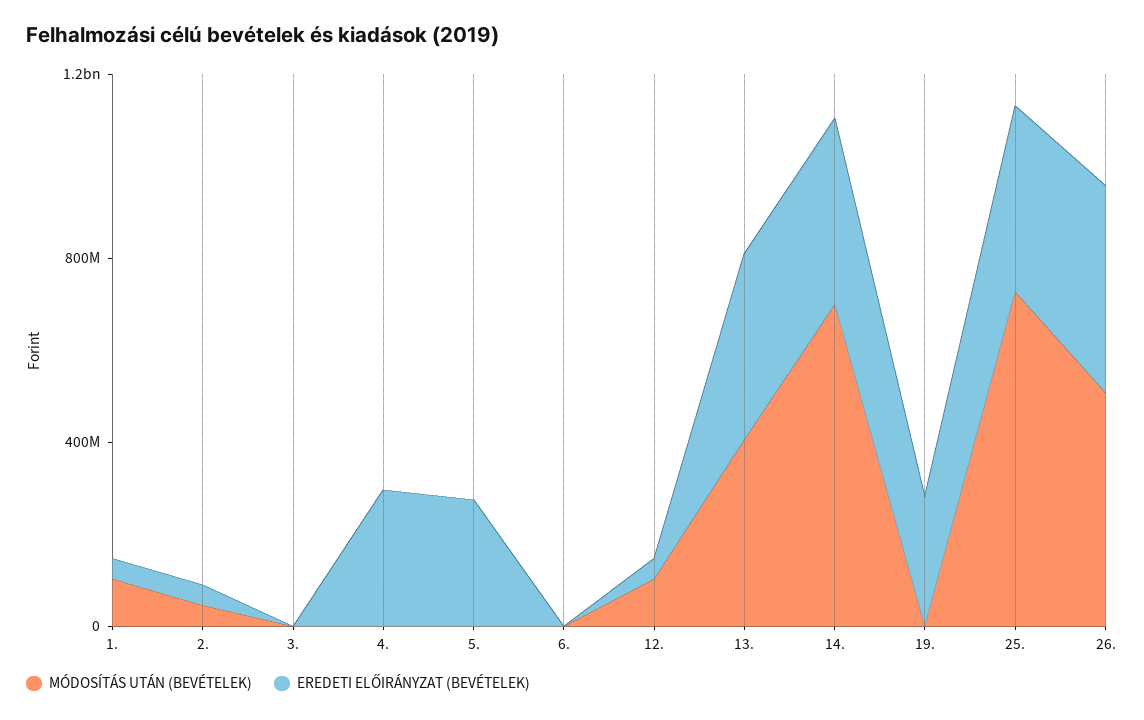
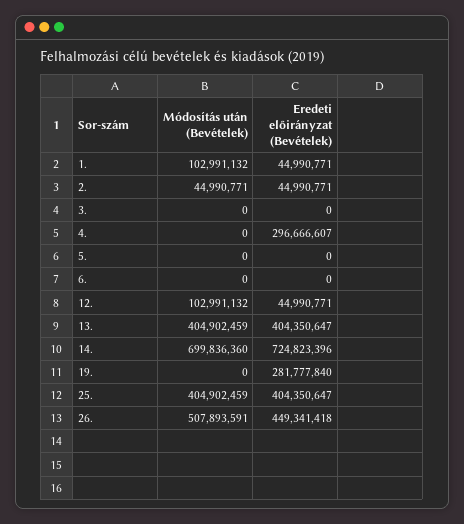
  {
    "MÓDOSÍTÁS UTÁN (BEVÉTELEK)": {
      "1.": 102991132,
      "2.": 44990771,
      "3.": 0,
      "4.": 0,
      "5.": 0,
      "6.": 0,
      "12.": 102991132,
      "13.": 404902459,
      "14.": 699836360,
      "19.": 0,
-     "25.": 700000000,
+     "25.": 404902459,
      "26.": 507893591
    },
    "EREDETI ELŐIRÁNYZAT (BEVÉTELEK)": {
      "1.": 44990771,
      "2.": 44990771,
      "3.": 0,
      "4.": 296666607,
-     "5.": 300000000,
+     "5.": 0,
      "6.": 0,
      "12.": 44990771,
      "13.": 404350647,
-     "14.": 400000000,
+     "14.": 724823396,
      "19.": 281777840,
      "25.": 404350647,
      "26.": 449341418
    }
  }

